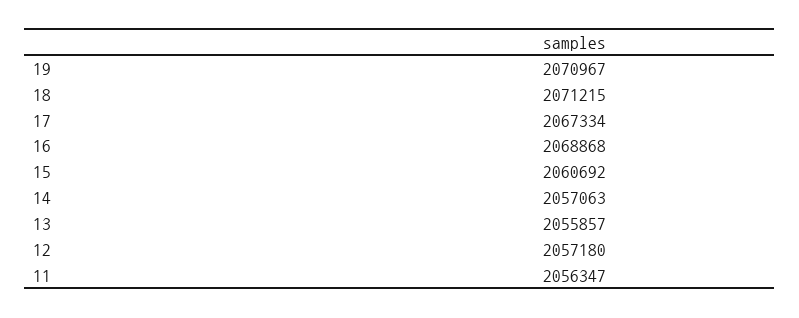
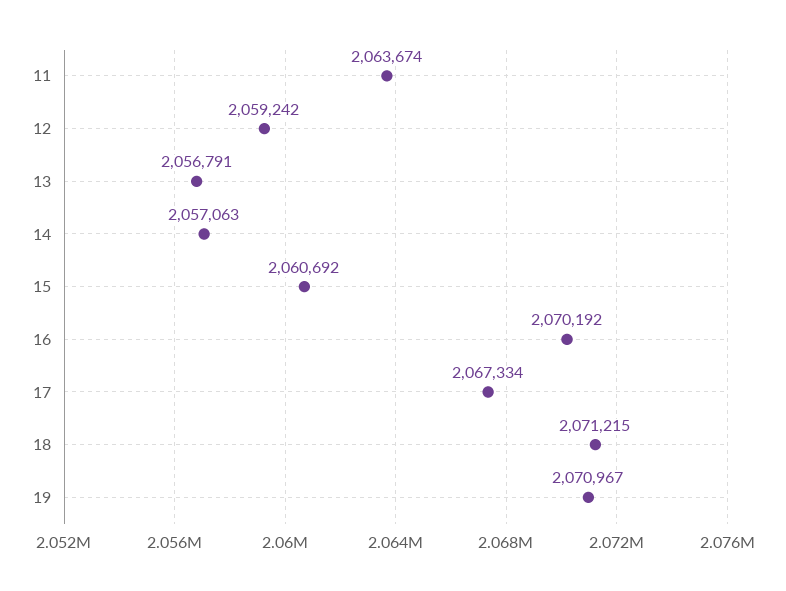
  {
    "19": 2070967,
    "18": 2071215,
    "17": 2067334,
-   "16": 2068868,
+   "16": 2070192,
    "15": 2060692,
    "14": 2057063,
-   "13": 2055857,
+   "13": 2056791,
-   "12": 2057180,
+   "12": 2059242,
-   "11": 2056347
+   "11": 2063674
  }

